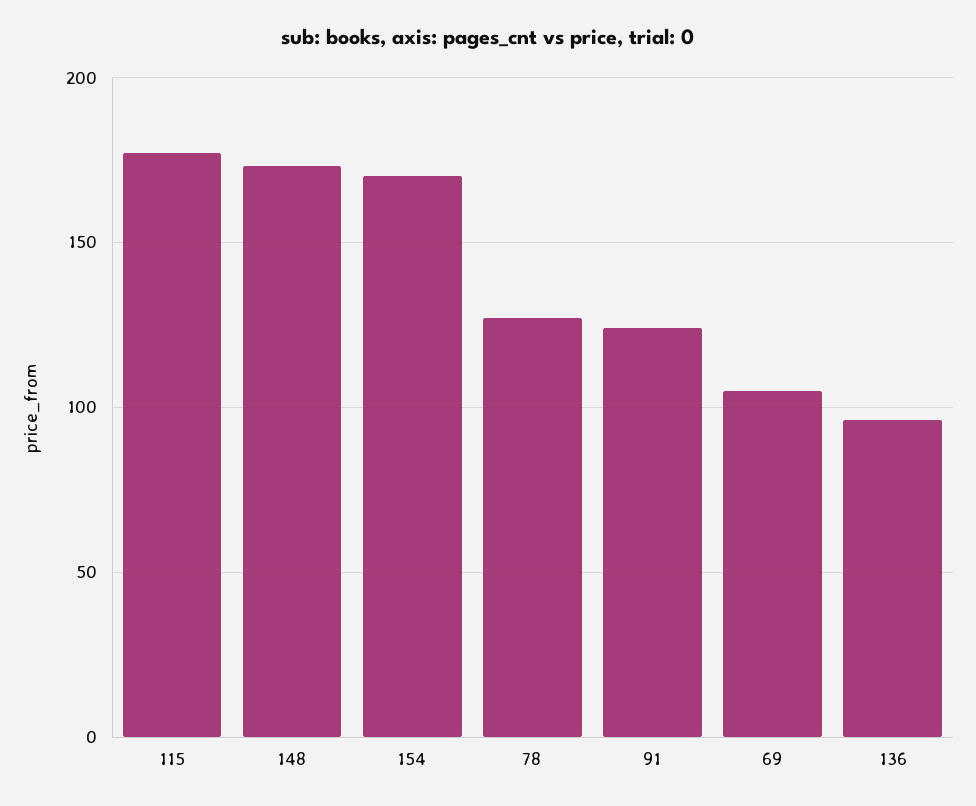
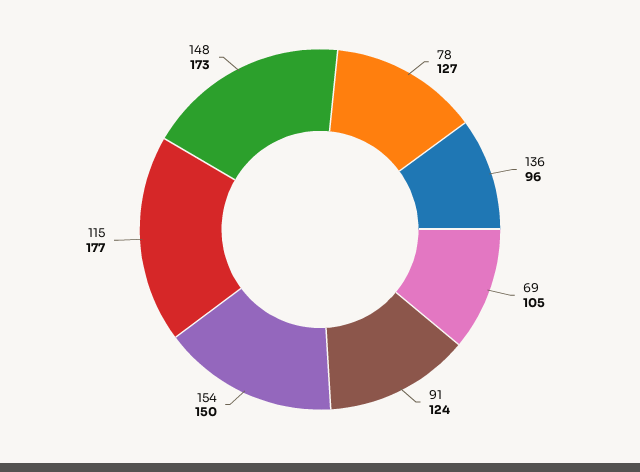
  {
    "115": 177,
    "148": 173,
-   "154": 170,
+   "154": 150,
    "78": 127,
    "91": 124,
    "69": 105,
    "136": 96
  }

